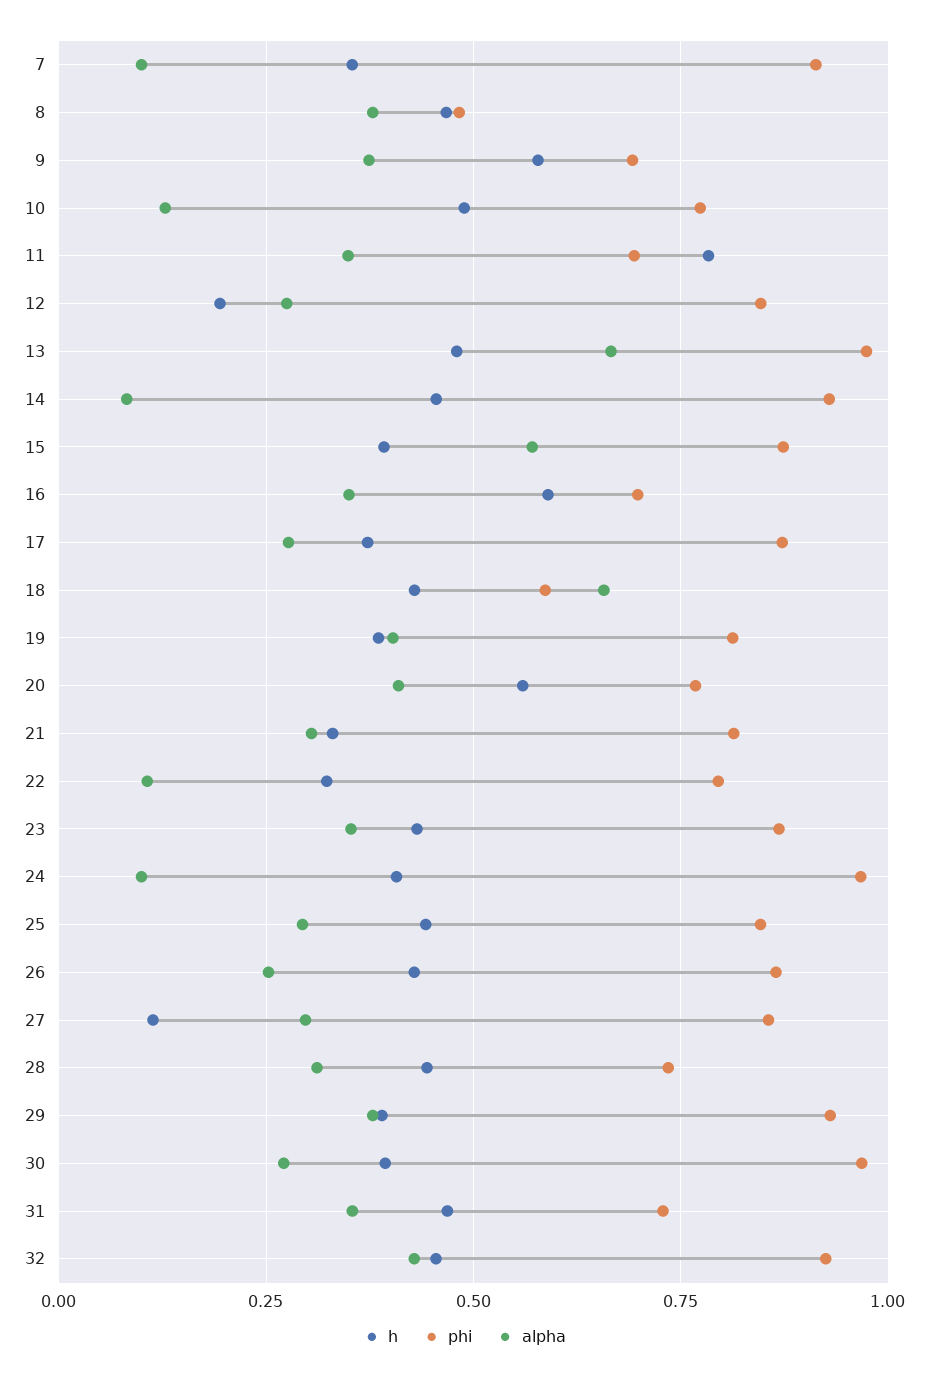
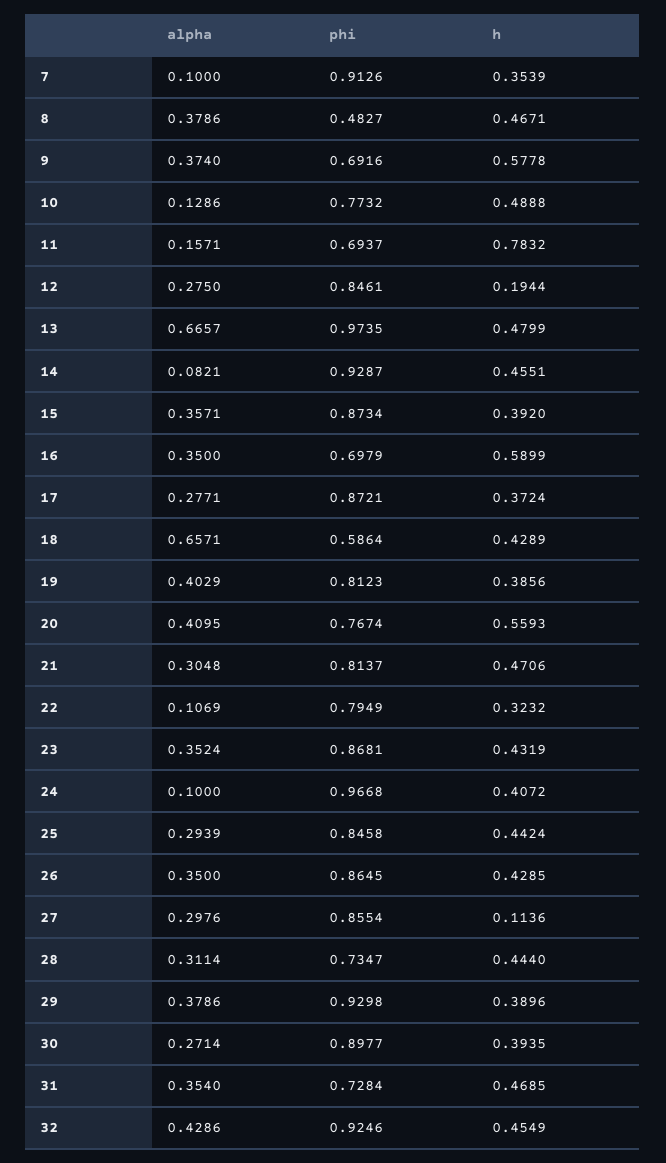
  {
    "h": {
      "7": 0.3539,
      "8": 0.4671,
      "9": 0.5778,
      "10": 0.4888,
      "11": 0.7832,
      "12": 0.1944,
      "13": 0.4799,
      "14": 0.4551,
      "15": 0.392,
      "16": 0.5899,
      "17": 0.3724,
      "18": 0.4289,
      "19": 0.3856,
      "20": 0.5593,
-     "21": 0.325,
+     "21": 0.4706,
      "22": 0.3232,
      "23": 0.4319,
      "24": 0.4072,
      "25": 0.4424,
      "26": 0.4285,
      "27": 0.1136,
      "28": 0.444,
      "29": 0.3896,
      "30": 0.3935,
      "31": 0.4685,
      "32": 0.4549
    },
    "phi": {
      "7": 0.9126,
      "8": 0.4827,
      "9": 0.6916,
      "10": 0.7732,
      "11": 0.6937,
      "12": 0.8461,
      "13": 0.9735,
      "14": 0.9287,
      "15": 0.8734,
      "16": 0.6979,
      "17": 0.8721,
      "18": 0.5864,
      "19": 0.8123,
      "20": 0.7674,
      "21": 0.8137,
      "22": 0.7949,
      "23": 0.8681,
      "24": 0.9668,
      "25": 0.8458,
      "26": 0.8645,
      "27": 0.8554,
      "28": 0.7347,
      "29": 0.9298,
-     "30": 0.975,
+     "30": 0.8977,
      "31": 0.7284,
      "32": 0.9246
    },
    "alpha": {
      "7": 0.1,
      "8": 0.3786,
      "9": 0.374,
      "10": 0.1286,
-     "11": 0.35,
+     "11": 0.1571,
      "12": 0.275,
      "13": 0.6657,
      "14": 0.0821,
-     "15": 0.575,
+     "15": 0.3571,
      "16": 0.35,
      "17": 0.2771,
      "18": 0.6571,
      "19": 0.4029,
      "20": 0.4095,
      "21": 0.3048,
      "22": 0.1069,
      "23": 0.3524,
      "24": 0.1,
      "25": 0.2939,
-     "26": 0.25,
+     "26": 0.35,
      "27": 0.2976,
      "28": 0.3114,
      "29": 0.3786,
      "30": 0.2714,
      "31": 0.354,
      "32": 0.4286
    }
  }

